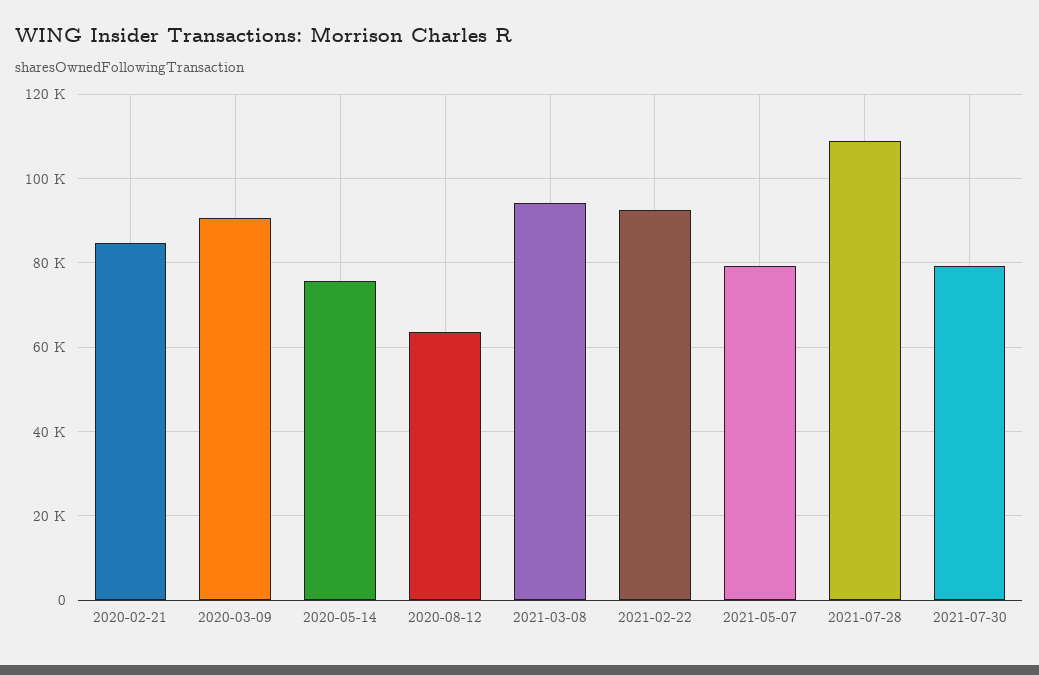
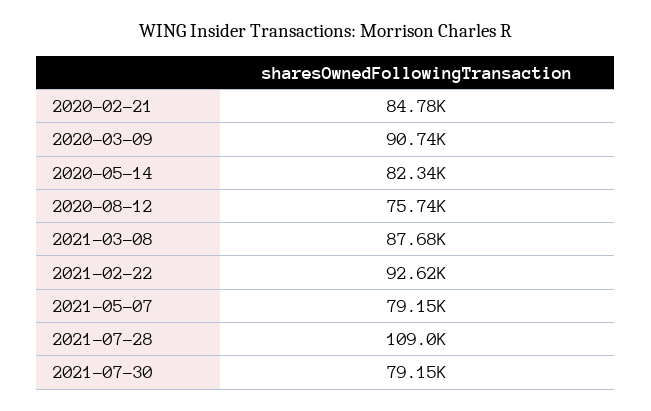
  {
    "2020-02-21": 84780,
    "2020-03-09": 90740,
-   "2020-05-14": 76000,
+   "2020-05-14": 82340,
-   "2020-08-12": 64000,
+   "2020-08-12": 75740,
-   "2021-03-08": 94000,
+   "2021-03-08": 87680,
    "2021-02-22": 92620,
    "2021-05-07": 79150,
    "2021-07-28": 109000,
    "2021-07-30": 79150
  }

